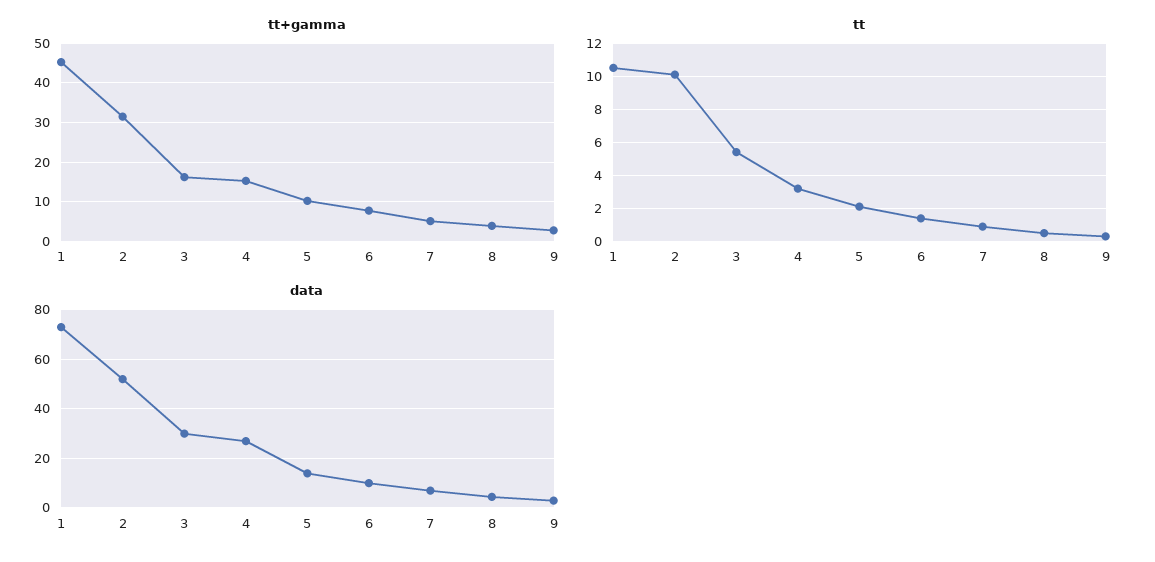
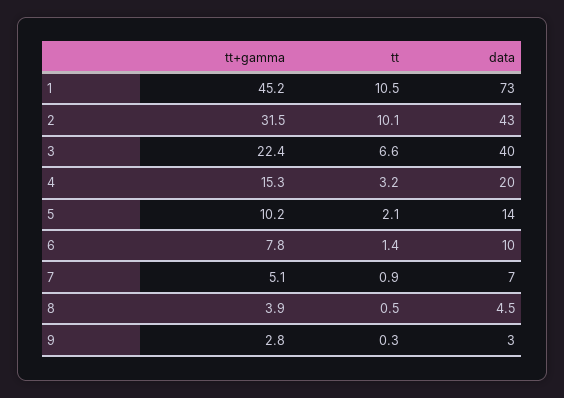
  {
    "tt+gamma": {
      "1": 45.2,
      "2": 31.5,
-     "3": 16,
+     "3": 22.4,
      "4": 15.3,
      "5": 10.2,
      "6": 7.8,
      "7": 5.1,
      "8": 3.9,
      "9": 2.8
    },
    "tt": {
      "1": 10.5,
      "2": 10.1,
-     "3": 5.5,
+     "3": 6.6,
      "4": 3.2,
      "5": 2.1,
      "6": 1.4,
      "7": 0.9,
      "8": 0.5,
      "9": 0.3
    },
    "data": {
      "1": 73,
-     "2": 52.5,
+     "2": 43,
-     "3": 30,
+     "3": 40,
-     "4": 27.5,
+     "4": 20,
      "5": 14,
      "6": 10,
      "7": 7,
      "8": 4.5,
      "9": 3
    }
  }

